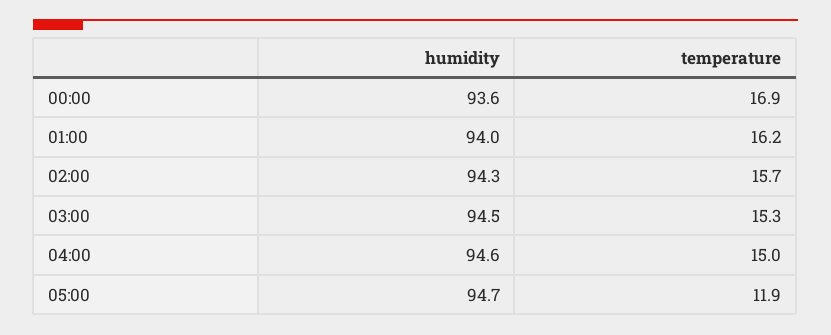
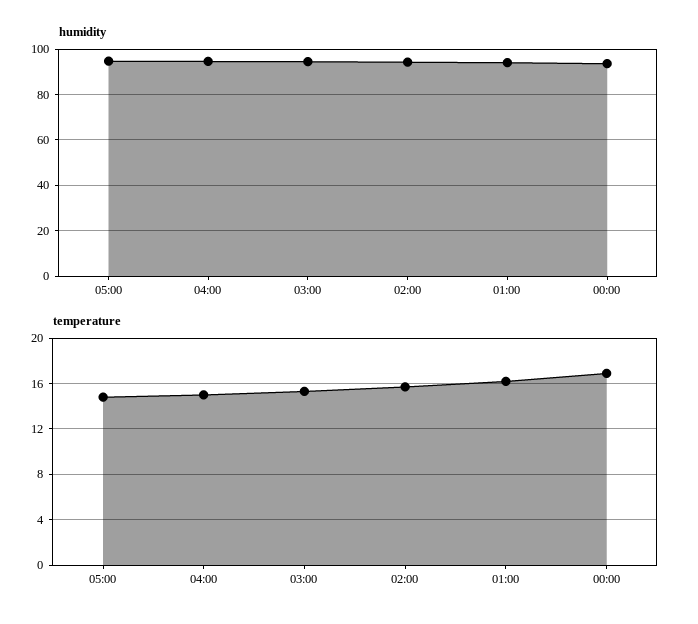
  {
    "humidity": {
      "00:00": 93.6,
      "01:00": 94,
      "02:00": 94.3,
      "03:00": 94.5,
      "04:00": 94.6,
      "05:00": 94.7
    },
    "temperature": {
      "00:00": 16.9,
      "01:00": 16.2,
      "02:00": 15.7,
      "03:00": 15.3,
      "04:00": 15,
-     "05:00": 11.9
+     "05:00": 15
    }
  }

